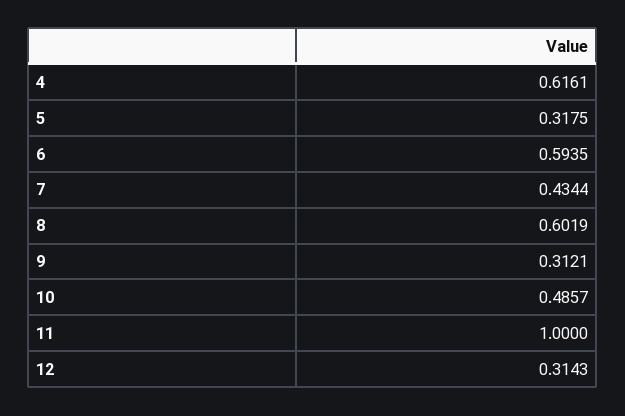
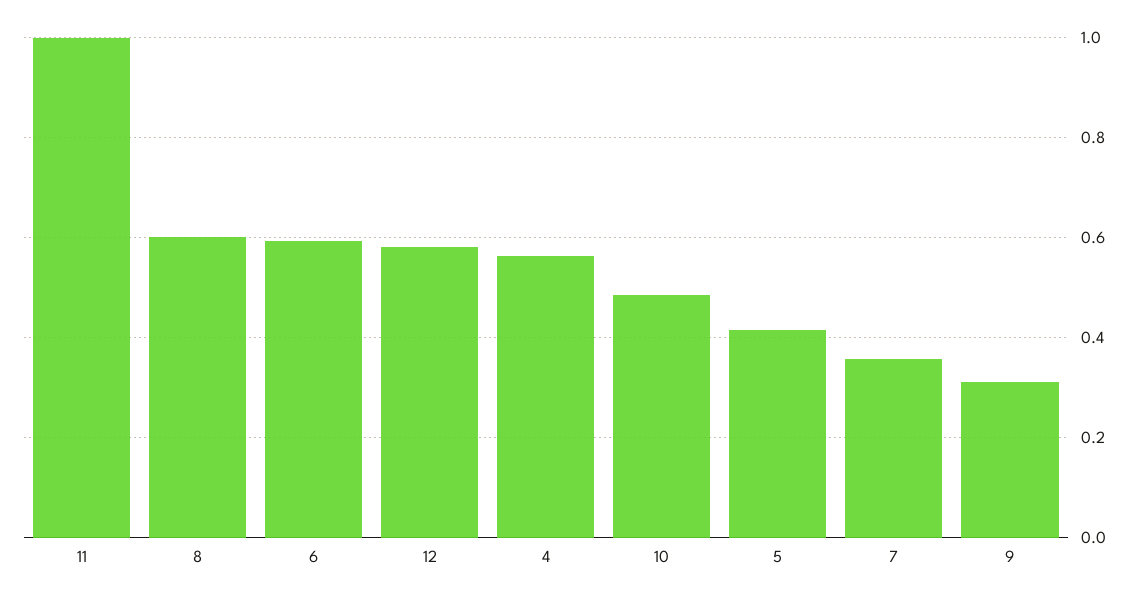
  {
-   "4": 0.6161,
+   "4": 0.56,
-   "5": 0.3175,
+   "5": 0.42,
    "6": 0.5935,
-   "7": 0.4344,
+   "7": 0.36,
    "8": 0.6019,
    "9": 0.3121,
    "10": 0.4857,
    "11": 1,
-   "12": 0.3143
+   "12": 0.58
  }

